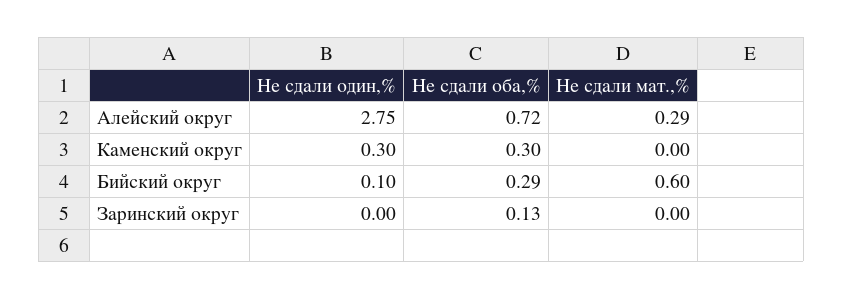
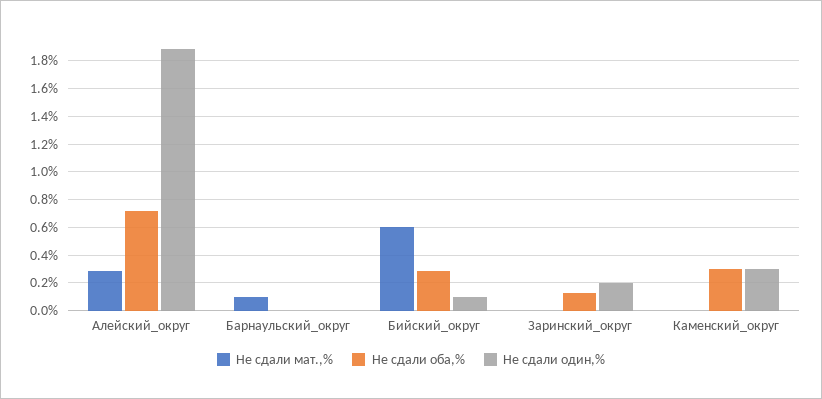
  {
    "Не сдали один,%": {
-     "Алейский округ": 2.75,
+     "Алейский округ": 1.9,
      "Каменский округ": 0.3,
      "Бийский округ": 0.1,
-     "Заринский округ": 0
+     "Заринский округ": 0.2,
+     "Барнаульский_округ": 0
    },
    "Не сдали оба,%": {
      "Алейский округ": 0.72,
      "Каменский округ": 0.3,
      "Бийский округ": 0.29,
-     "Заринский округ": 0.13
+     "Заринский округ": 0.13,
+     "Барнаульский_округ": 0
    },
    "Не сдали мат.,%": {
      "Алейский округ": 0.29,
      "Каменский округ": 0,
      "Бийский округ": 0.6,
-     "Заринский округ": 0
+     "Заринский округ": 0,
+     "Барнаульский_округ": 0.1
    }
  }

